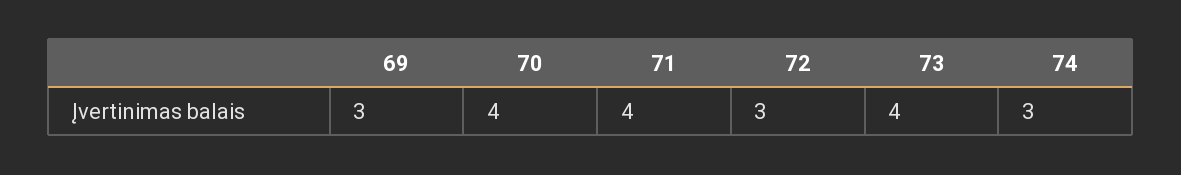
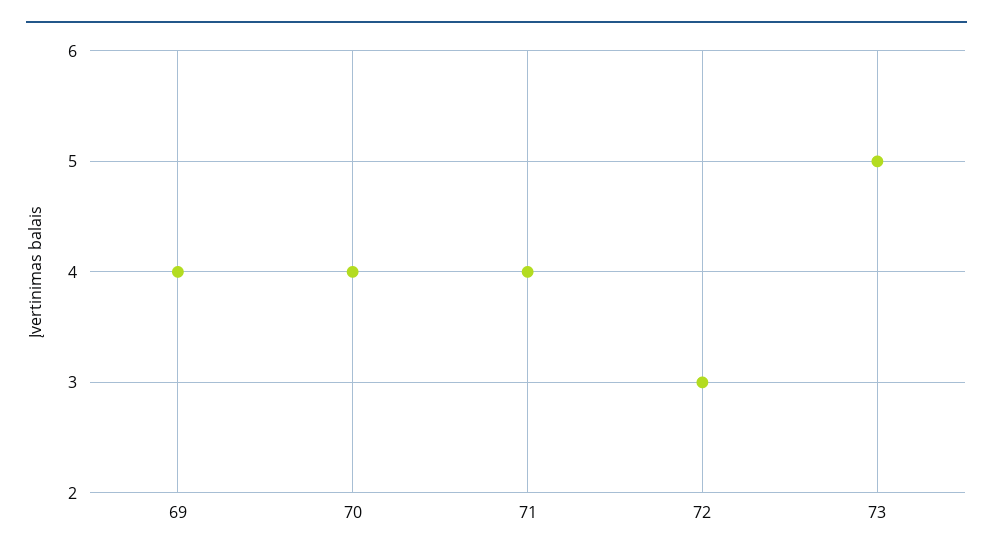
  {
-   "69": 3,
+   "69": 4,
    "70": 4,
    "71": 4,
    "72": 3,
-   "73": 4,
+   "73": 5
-   "74": 3
  }

